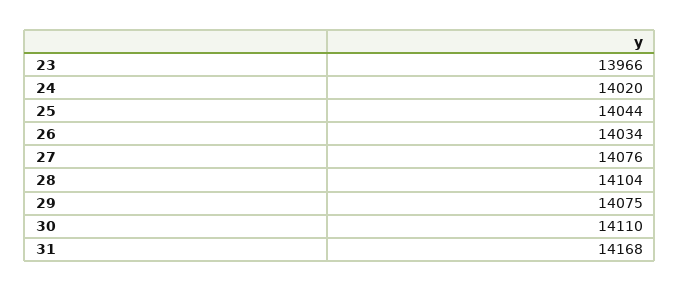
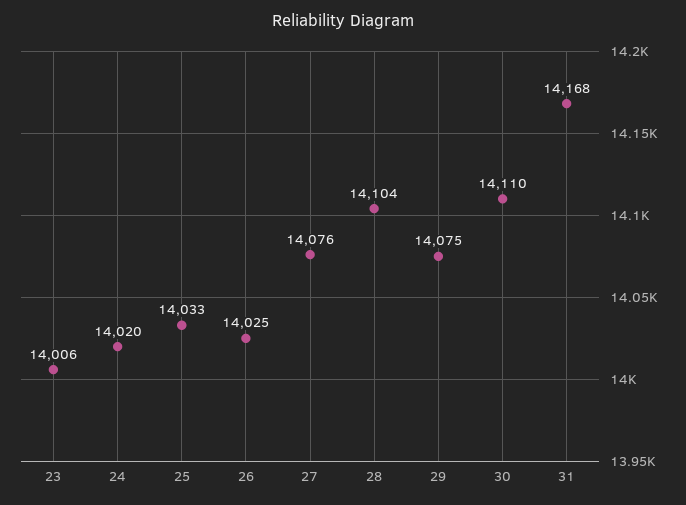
  {
-   "23": 13966,
+   "23": 14006,
    "24": 14020,
-   "25": 14044,
+   "25": 14033,
-   "26": 14034,
+   "26": 14025,
    "27": 14076,
    "28": 14104,
    "29": 14075,
    "30": 14110,
    "31": 14168
  }

